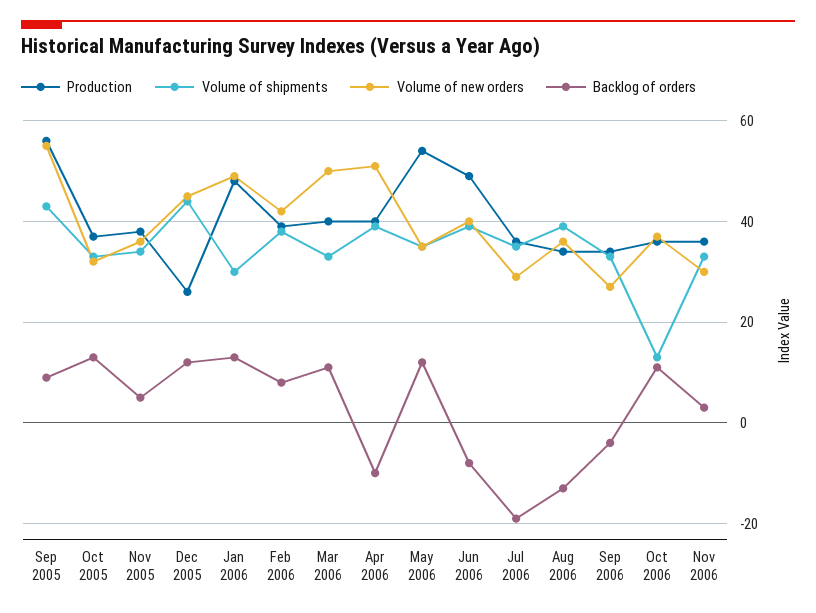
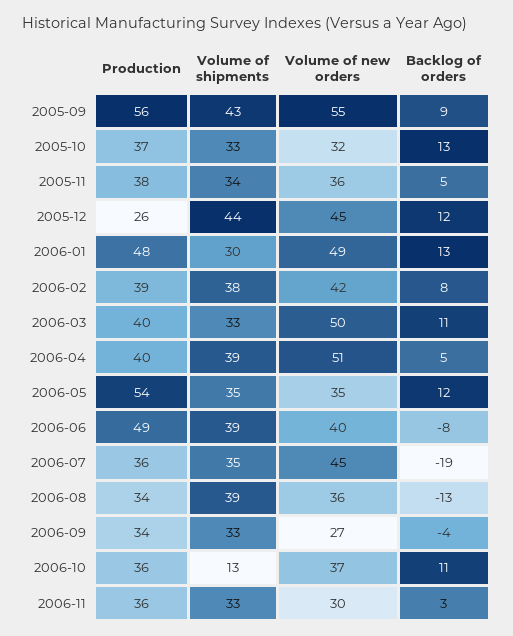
  {
    "Production": {
      "Sep 2005": 56,
      "Oct 2005": 37,
      "Nov 2005": 38,
      "Dec 2005": 26,
      "Jan 2006": 48,
      "Feb 2006": 39,
      "Mar 2006": 40,
      "Apr 2006": 40,
      "May 2006": 54,
      "Jun 2006": 49,
      "Jul 2006": 36,
      "Aug 2006": 34,
      "Sep 2006": 34,
      "Oct 2006": 36,
      "Nov 2006": 36
    },
    "Volume of shipments": {
      "Sep 2005": 43,
      "Oct 2005": 33,
      "Nov 2005": 34,
      "Dec 2005": 44,
      "Jan 2006": 30,
      "Feb 2006": 38,
      "Mar 2006": 33,
      "Apr 2006": 39,
      "May 2006": 35,
      "Jun 2006": 39,
      "Jul 2006": 35,
      "Aug 2006": 39,
      "Sep 2006": 33,
      "Oct 2006": 13,
      "Nov 2006": 33
    },
    "Volume of new orders": {
      "Sep 2005": 55,
      "Oct 2005": 32,
      "Nov 2005": 36,
      "Dec 2005": 45,
      "Jan 2006": 49,
      "Feb 2006": 42,
      "Mar 2006": 50,
      "Apr 2006": 51,
      "May 2006": 35,
      "Jun 2006": 40,
-     "Jul 2006": 30,
+     "Jul 2006": 45,
      "Aug 2006": 36,
      "Sep 2006": 27,
      "Oct 2006": 37,
      "Nov 2006": 30
    },
    "Backlog of orders": {
      "Sep 2005": 9,
      "Oct 2005": 13,
      "Nov 2005": 5,
      "Dec 2005": 12,
      "Jan 2006": 13,
      "Feb 2006": 8,
      "Mar 2006": 11,
-     "Apr 2006": -10,
+     "Apr 2006": 5,
      "May 2006": 12,
      "Jun 2006": -8,
      "Jul 2006": -19,
      "Aug 2006": -13,
      "Sep 2006": -4,
      "Oct 2006": 11,
      "Nov 2006": 3
    }
  }

